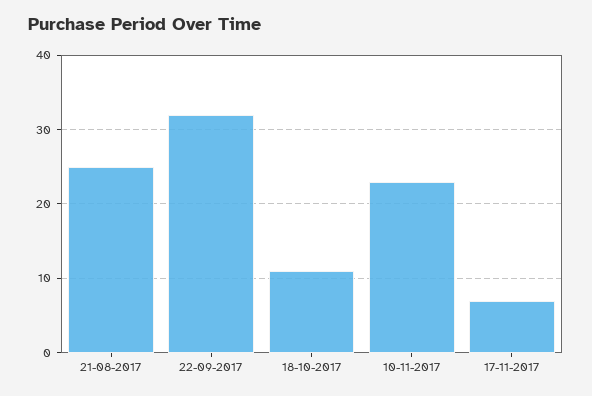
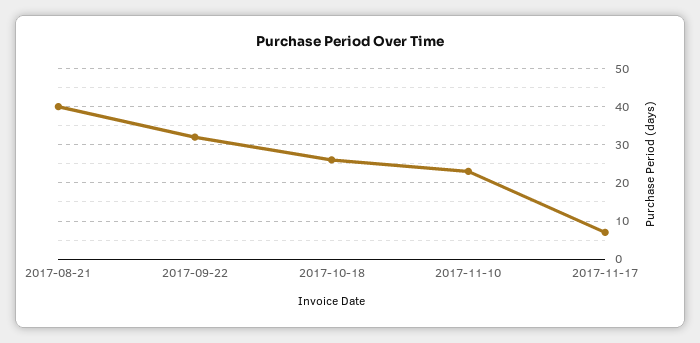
  {
-   "21-08-2017": 25,
+   "21-08-2017": 40,
    "22-09-2017": 32,
-   "18-10-2017": 11,
+   "18-10-2017": 25,
    "10-11-2017": 23,
    "17-11-2017": 7
  }

